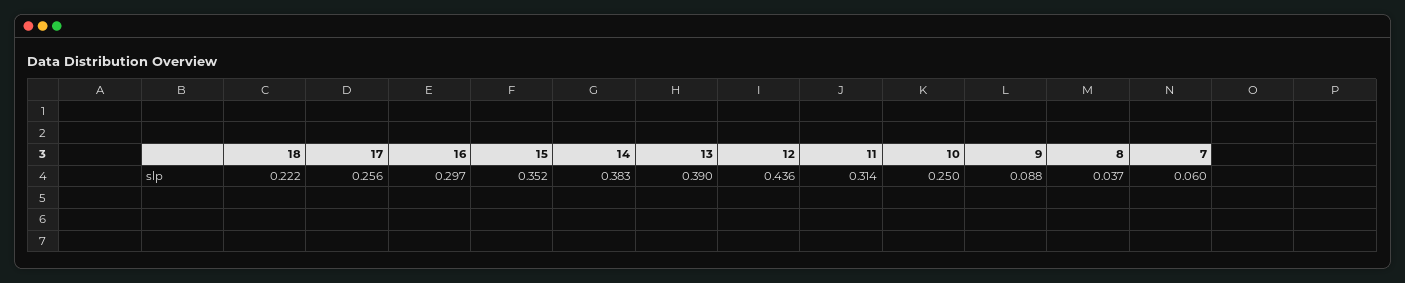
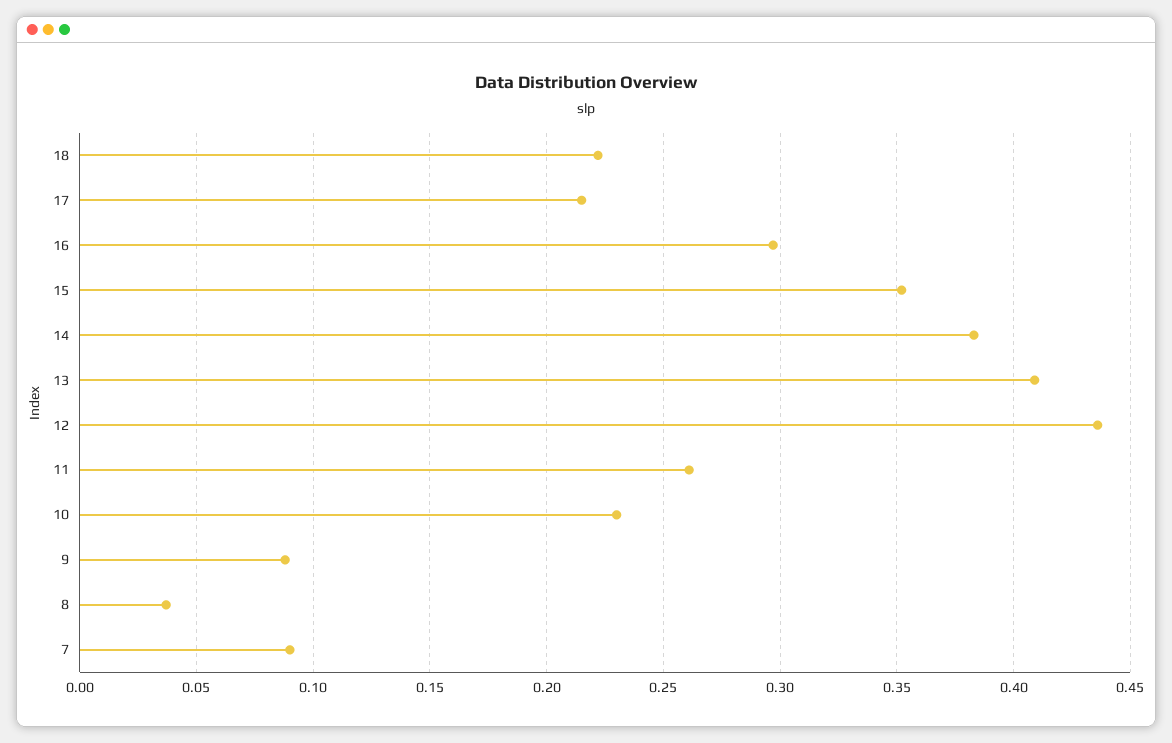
  {
    "18": 0.222,
-   "17": 0.256,
+   "17": 0.215,
    "16": 0.297,
    "15": 0.352,
    "14": 0.383,
-   "13": 0.39,
+   "13": 0.41,
    "12": 0.436,
-   "11": 0.314,
+   "11": 0.26,
-   "10": 0.25,
+   "10": 0.23,
    "9": 0.088,
    "8": 0.037,
-   "7": 0.06
+   "7": 0.09
  }

